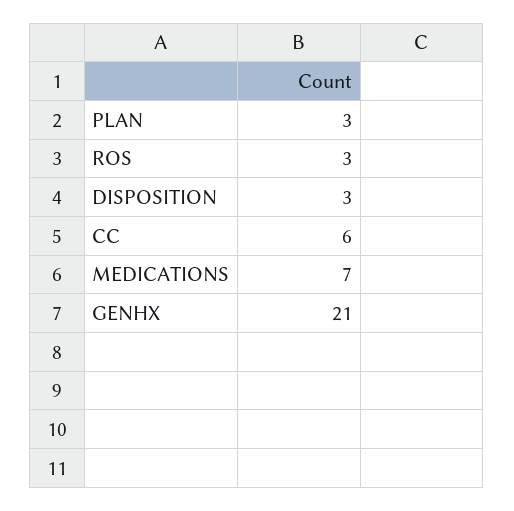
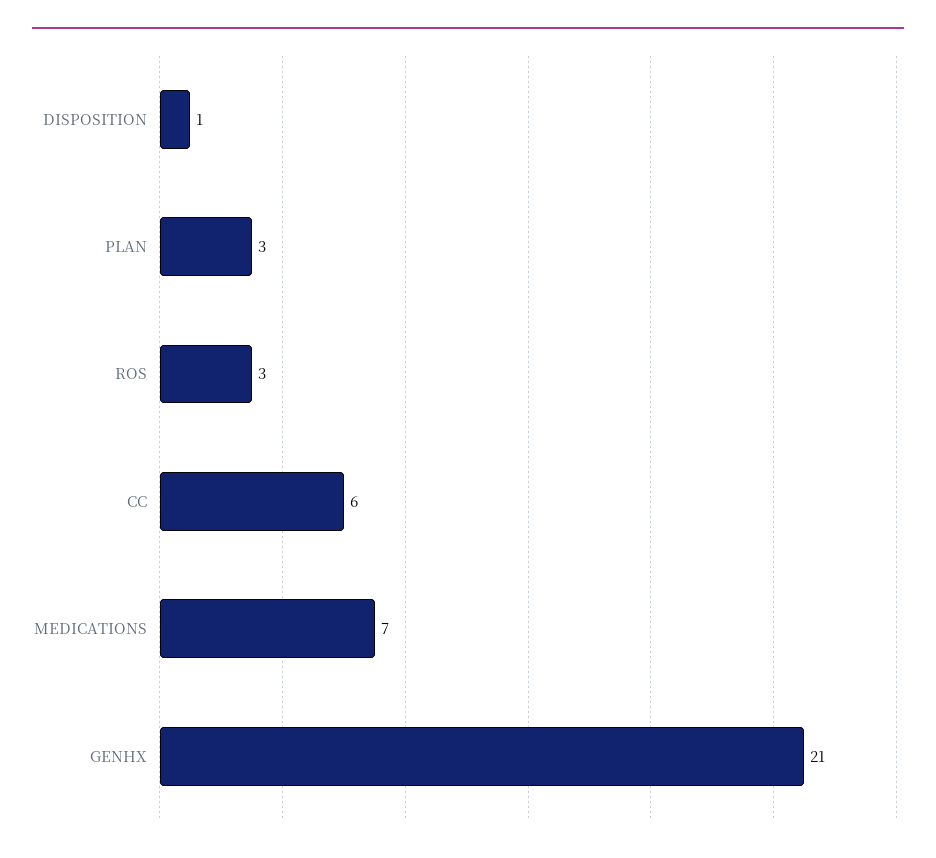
  {
    "PLAN": 3,
    "ROS": 3,
-   "DISPOSITION": 3,
+   "DISPOSITION": 1,
    "CC": 6,
    "MEDICATIONS": 7,
    "GENHX": 21
  }

